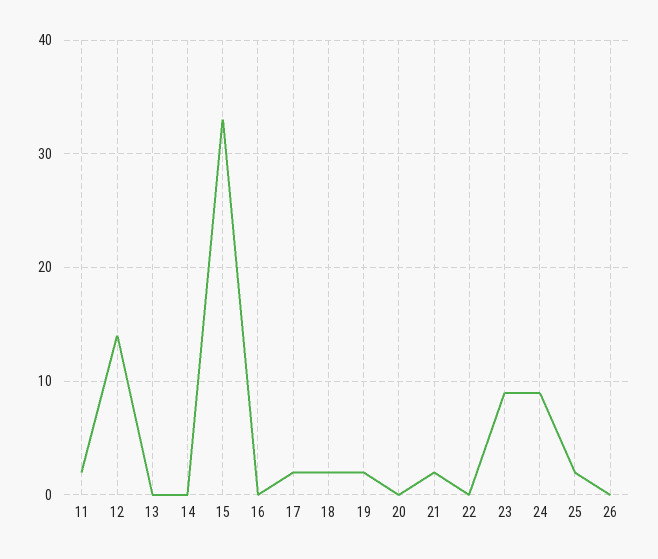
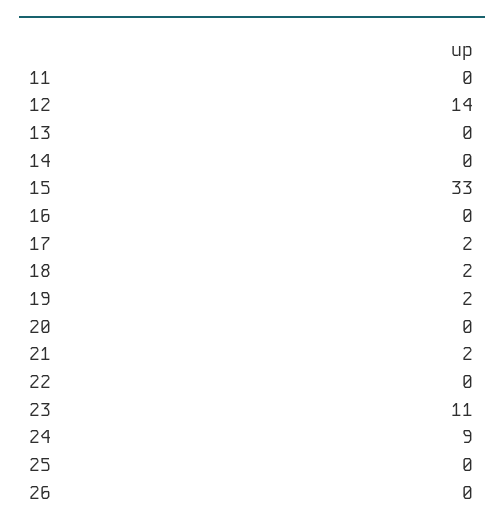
  {
-   "11": 2,
+   "11": 0,
    "12": 14,
    "13": 0,
    "14": 0,
    "15": 33,
    "16": 0,
    "17": 2,
    "18": 2,
    "19": 2,
    "20": 0,
    "21": 2,
    "22": 0,
-   "23": 9,
+   "23": 11,
    "24": 9,
-   "25": 2,
+   "25": 0,
    "26": 0
  }

